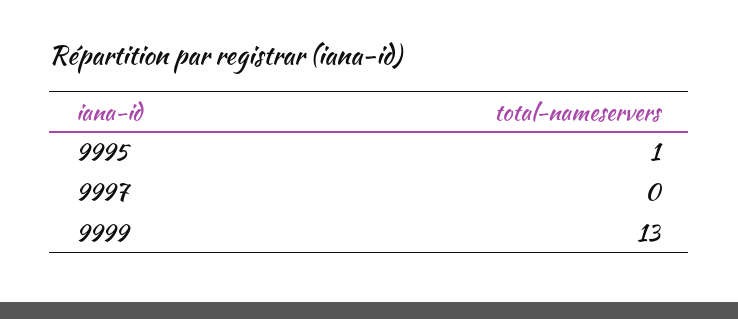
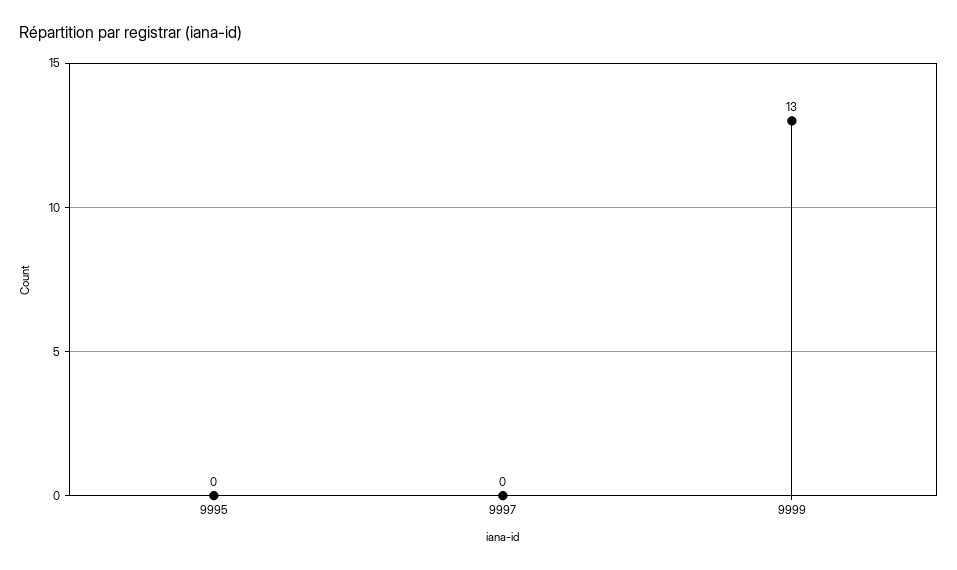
  {
-   "9995": 1,
+   "9995": 0,
    "9997": 0,
    "9999": 13
  }

